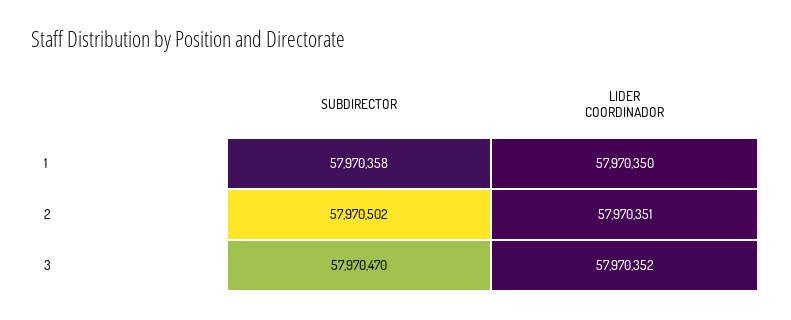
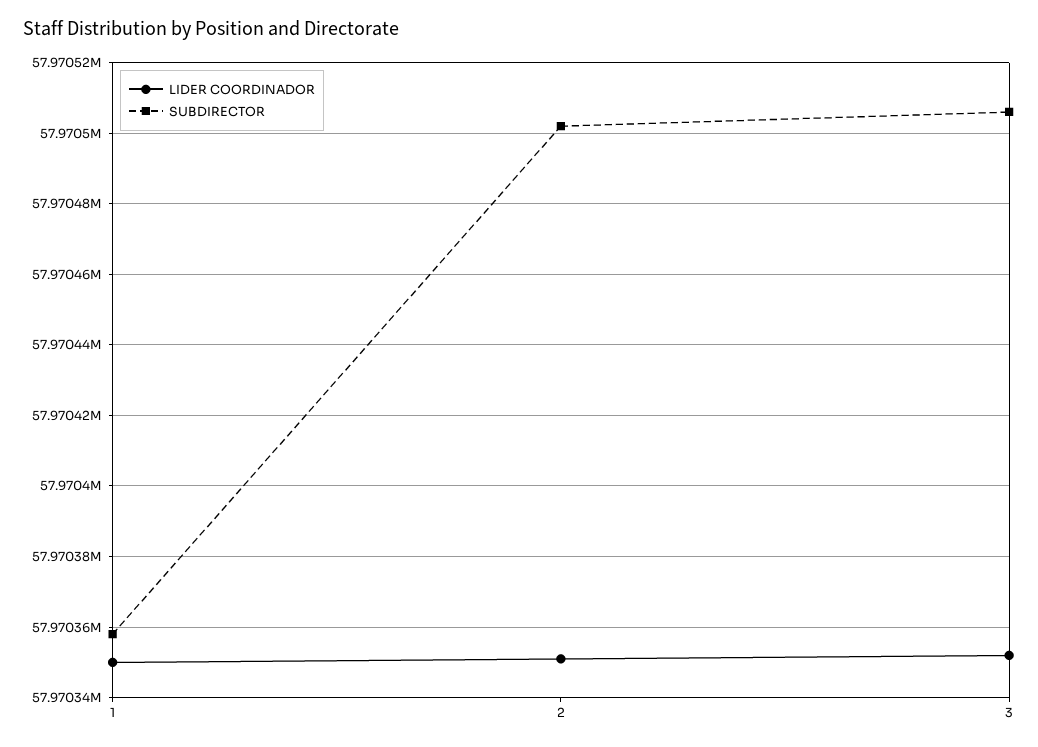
  {
    "SUBDIRECTOR": {
      "1": 57970358,
      "2": 57970502,
-     "3": 57970470
+     "3": 57970505
    },
    "LIDER COORDINADOR": {
      "1": 57970350,
      "2": 57970351,
      "3": 57970352
    }
  }

